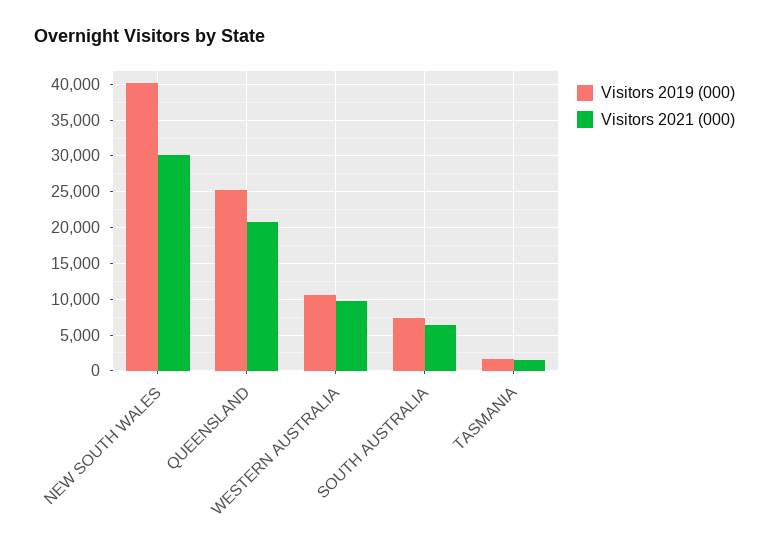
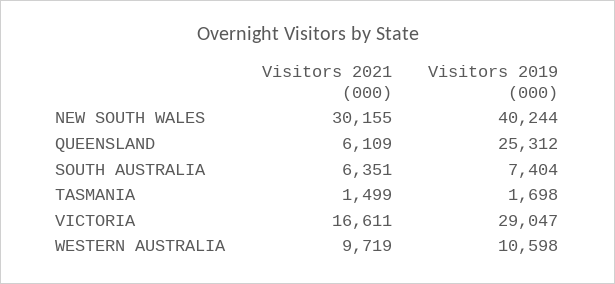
  {
    "Visitors 2019 (000)": {
      "NEW SOUTH WALES": 40244,
      "QUEENSLAND": 25312,
      "WESTERN AUSTRALIA": 10598,
      "SOUTH AUSTRALIA": 7404,
-     "TASMANIA": 1698
+     "TASMANIA": 1698,
+     "VICTORIA": 29047
    },
    "Visitors 2021 (000)": {
      "NEW SOUTH WALES": 30155,
-     "QUEENSLAND": 21000,
+     "QUEENSLAND": 6109,
      "WESTERN AUSTRALIA": 9719,
      "SOUTH AUSTRALIA": 6351,
-     "TASMANIA": 1499
+     "TASMANIA": 1499,
+     "VICTORIA": 16611
    }
  }

